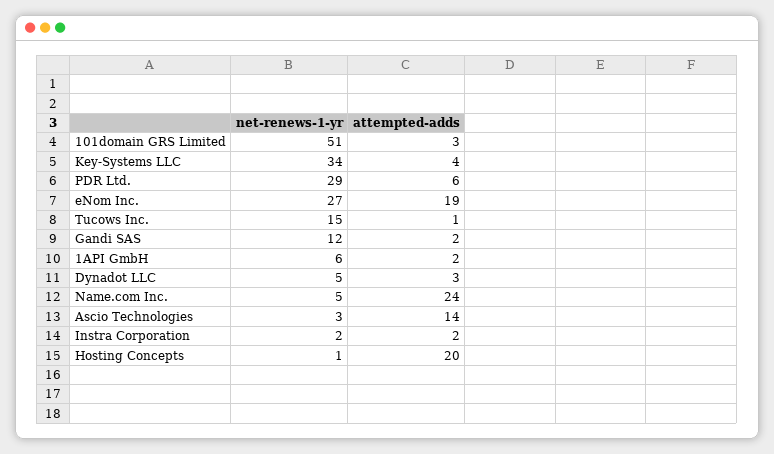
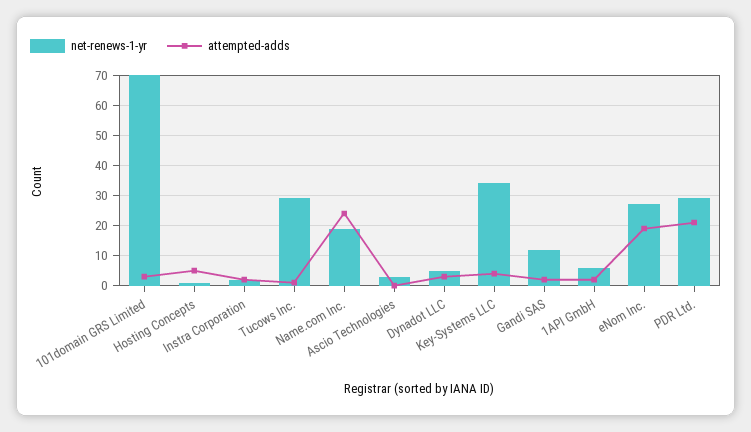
  {
    "net-renews-1-yr": {
-     "101domain GRS Limited": 51,
+     "101domain GRS Limited": 70,
      "Key-Systems LLC": 34,
      "PDR Ltd.": 29,
      "eNom Inc.": 27,
-     "Tucows Inc.": 15,
+     "Tucows Inc.": 30,
      "Gandi SAS": 12,
      "1API GmbH": 6,
      "Dynadot LLC": 5,
-     "Name.com Inc.": 5,
+     "Name.com Inc.": 20,
      "Ascio Technologies": 3,
      "Instra Corporation": 2,
      "Hosting Concepts": 1
    },
    "attempted-adds": {
      "101domain GRS Limited": 3,
      "Key-Systems LLC": 4,
-     "PDR Ltd.": 6,
+     "PDR Ltd.": 20,
      "eNom Inc.": 19,
      "Tucows Inc.": 1,
      "Gandi SAS": 2,
      "1API GmbH": 2,
      "Dynadot LLC": 3,
      "Name.com Inc.": 24,
-     "Ascio Technologies": 14,
+     "Ascio Technologies": 0,
      "Instra Corporation": 2,
-     "Hosting Concepts": 20
+     "Hosting Concepts": 5
    }
  }

